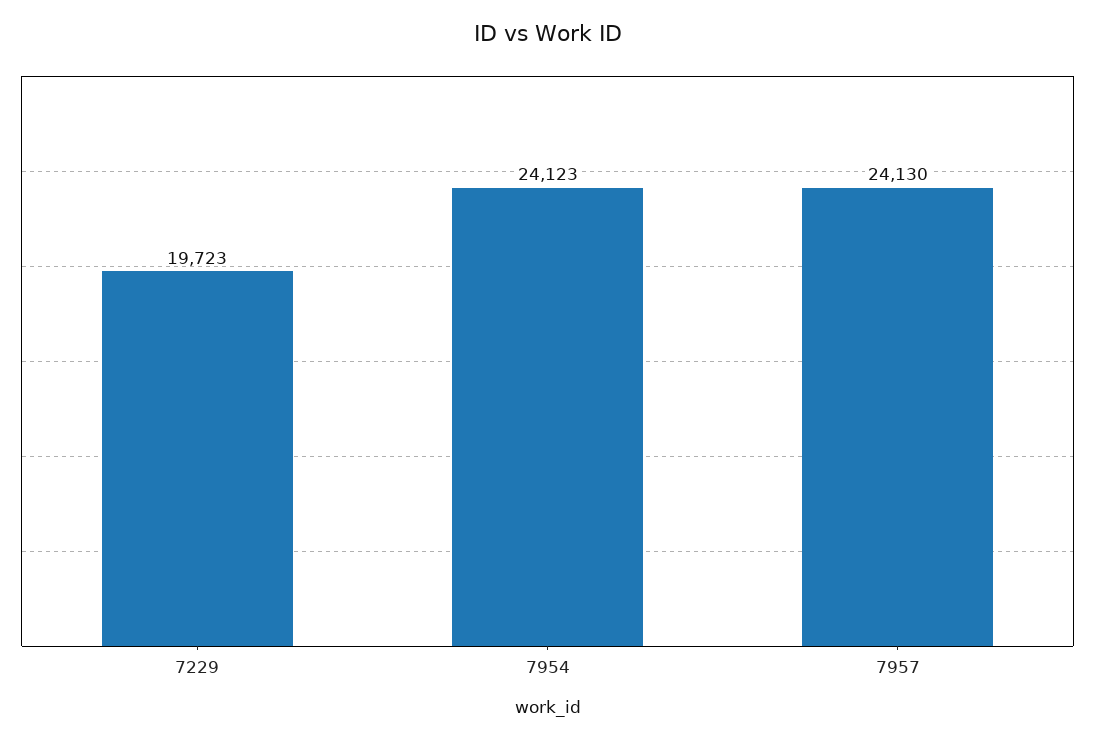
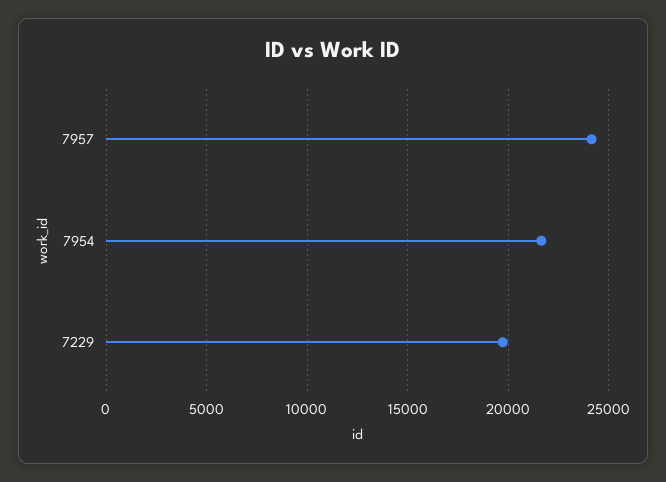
  {
    "7229": 19723,
-   "7954": 24123,
+   "7954": 21500,
    "7957": 24130
  }

